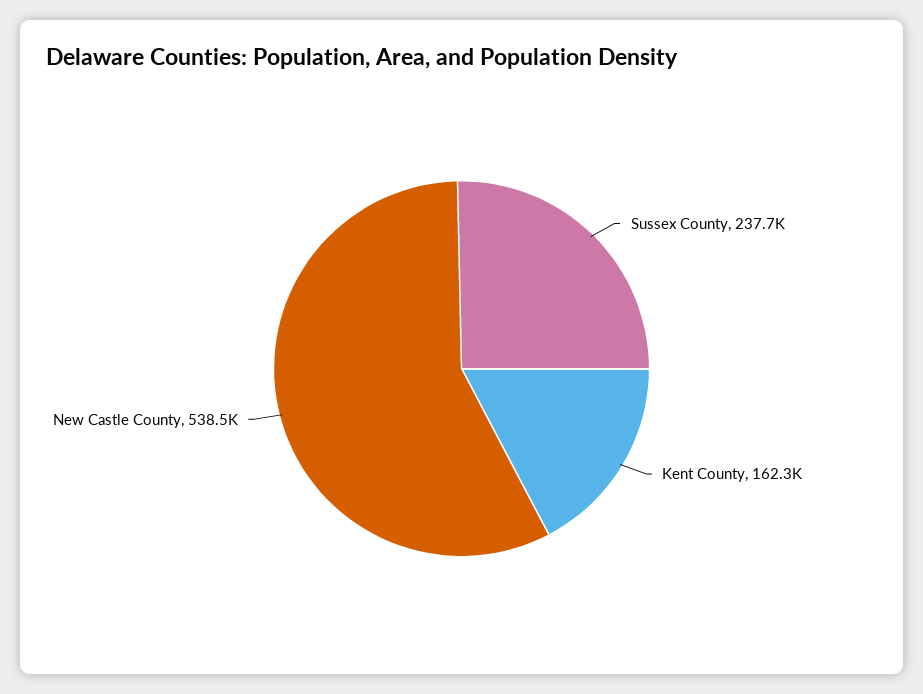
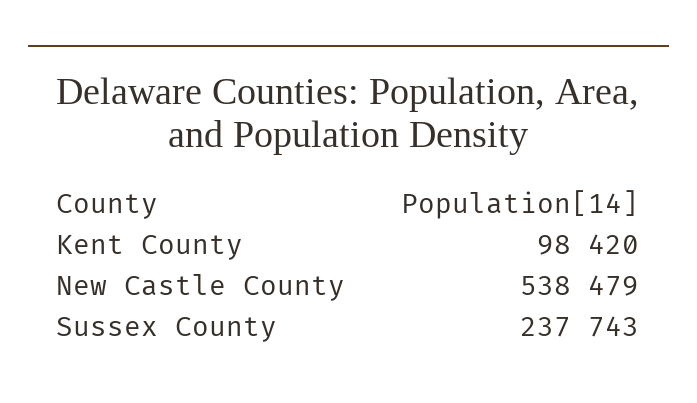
  {
    "Sussex County": 237743,
-   "Kent County": 162300,
+   "Kent County": 98420,
    "New Castle County": 538479
  }

